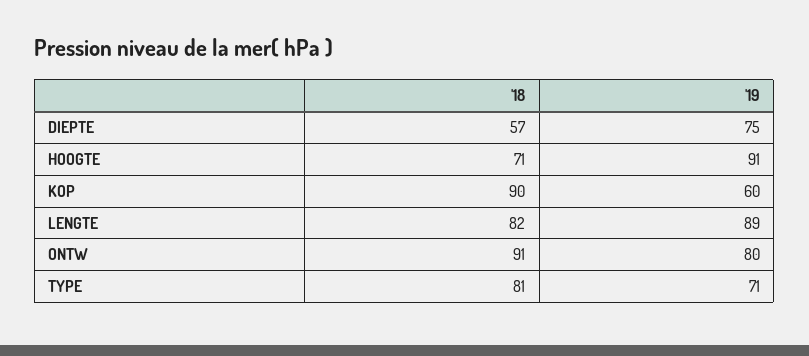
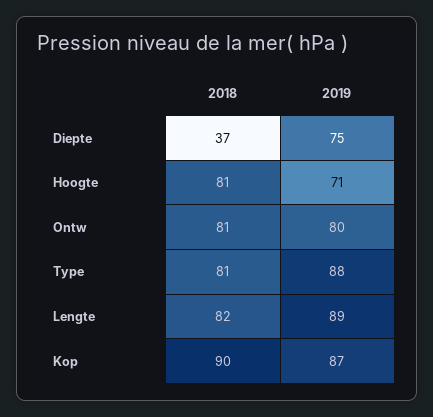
  {
    "'18": {
-     "DIEPTE": 57,
+     "DIEPTE": 37,
-     "HOOGTE": 71,
+     "HOOGTE": 81,
      "KOP": 90,
      "LENGTE": 82,
-     "ONTW": 91,
+     "ONTW": 81,
      "TYPE": 81
    },
    "'19": {
      "DIEPTE": 75,
-     "HOOGTE": 91,
+     "HOOGTE": 71,
-     "KOP": 60,
+     "KOP": 87,
      "LENGTE": 89,
      "ONTW": 80,
-     "TYPE": 71
+     "TYPE": 88
    }
  }

